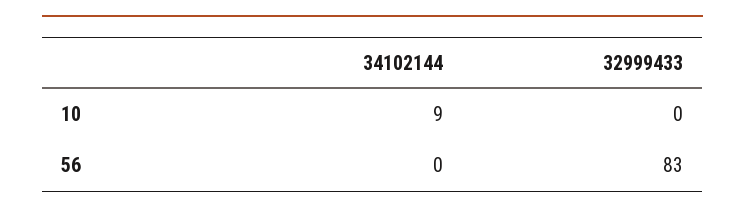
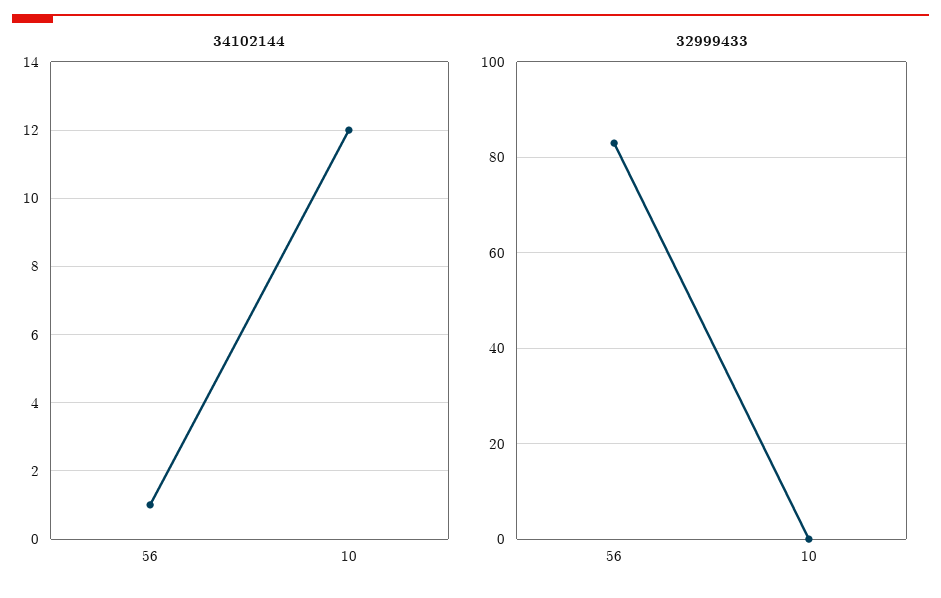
  {
    "34102144": {
-     "10": 9,
+     "10": 12,
-     "56": 0
+     "56": 1
    },
    "32999433": {
      "10": 0,
      "56": 83
    }
  }

